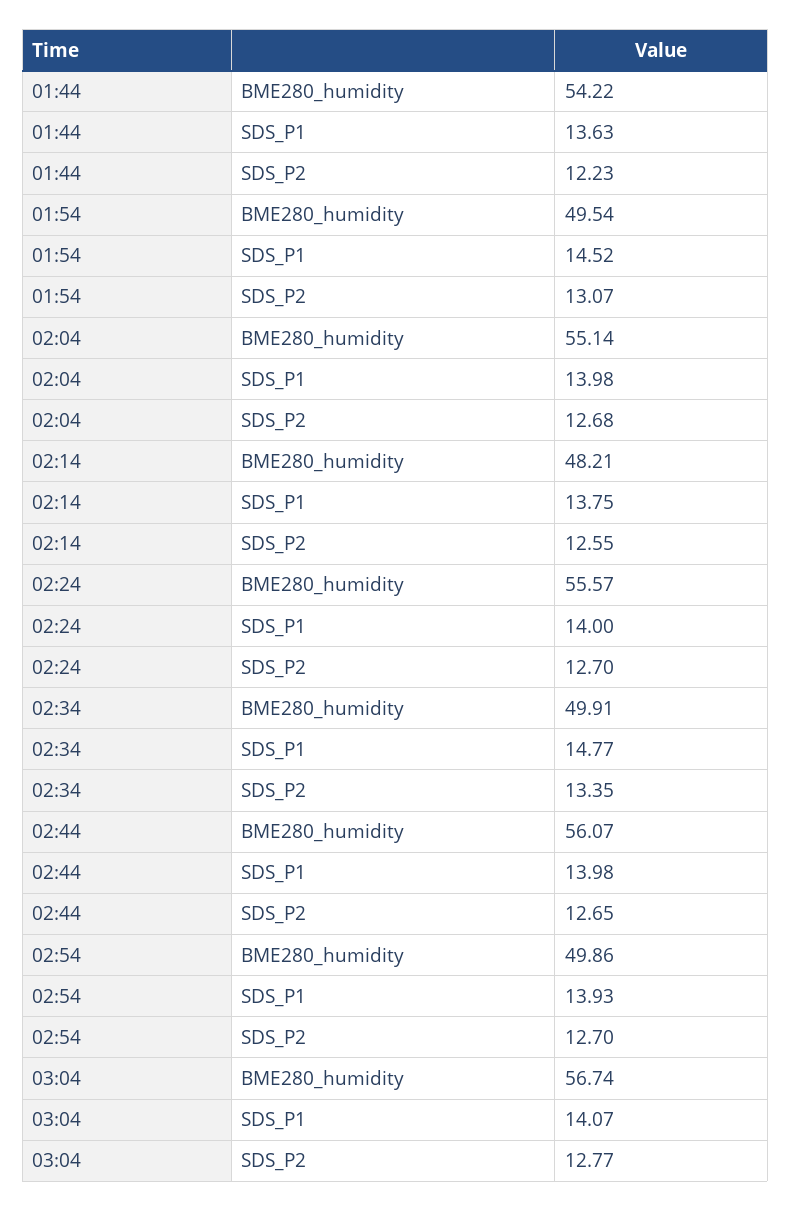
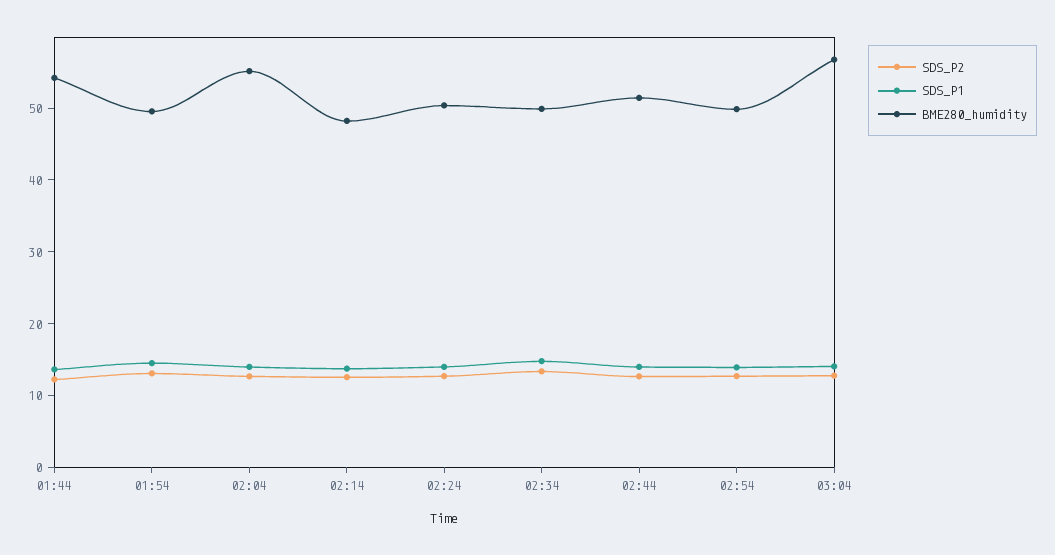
  {
    "BME280_humidity": {
      "01:44": 54.22,
      "01:54": 49.54,
      "02:04": 55.14,
      "02:14": 48.21,
-     "02:24": 55.57,
+     "02:24": 50,
      "02:34": 49.91,
-     "02:44": 56.07,
+     "02:44": 52,
      "02:54": 49.86,
      "03:04": 56.74
    },
    "SDS_P1": {
      "01:44": 13.63,
      "01:54": 14.52,
      "02:04": 13.98,
      "02:14": 13.75,
      "02:24": 14,
      "02:34": 14.77,
      "02:44": 13.98,
      "02:54": 13.93,
      "03:04": 14.07
    },
    "SDS_P2": {
      "01:44": 12.23,
      "01:54": 13.07,
      "02:04": 12.68,
      "02:14": 12.55,
      "02:24": 12.7,
      "02:34": 13.35,
      "02:44": 12.65,
      "02:54": 12.7,
      "03:04": 12.77
    }
  }

